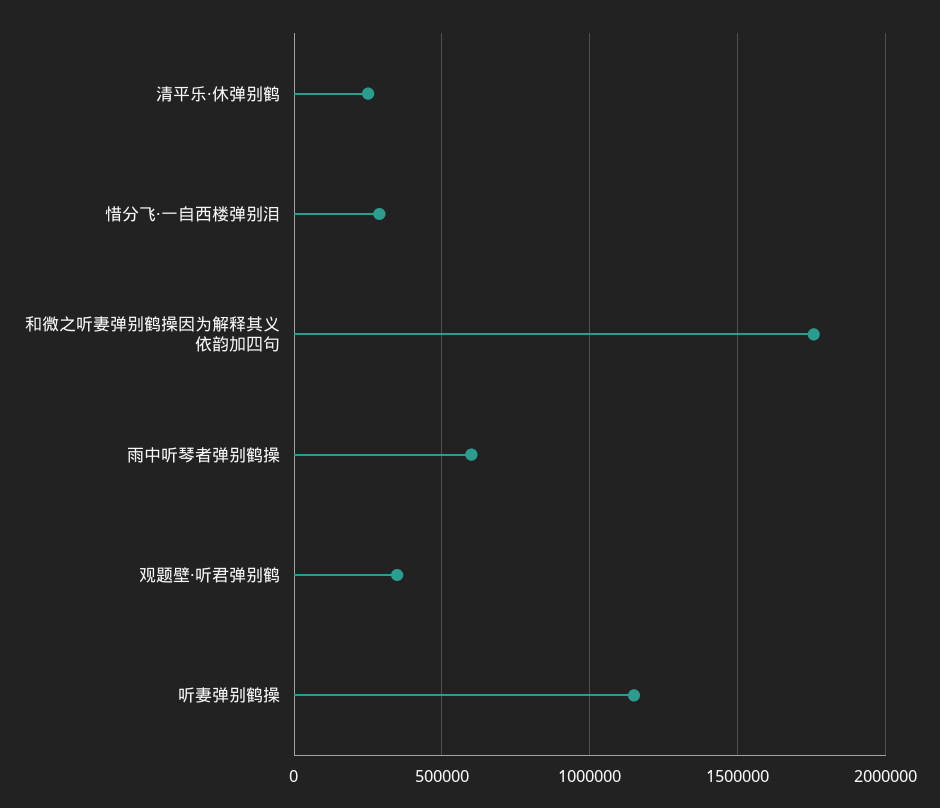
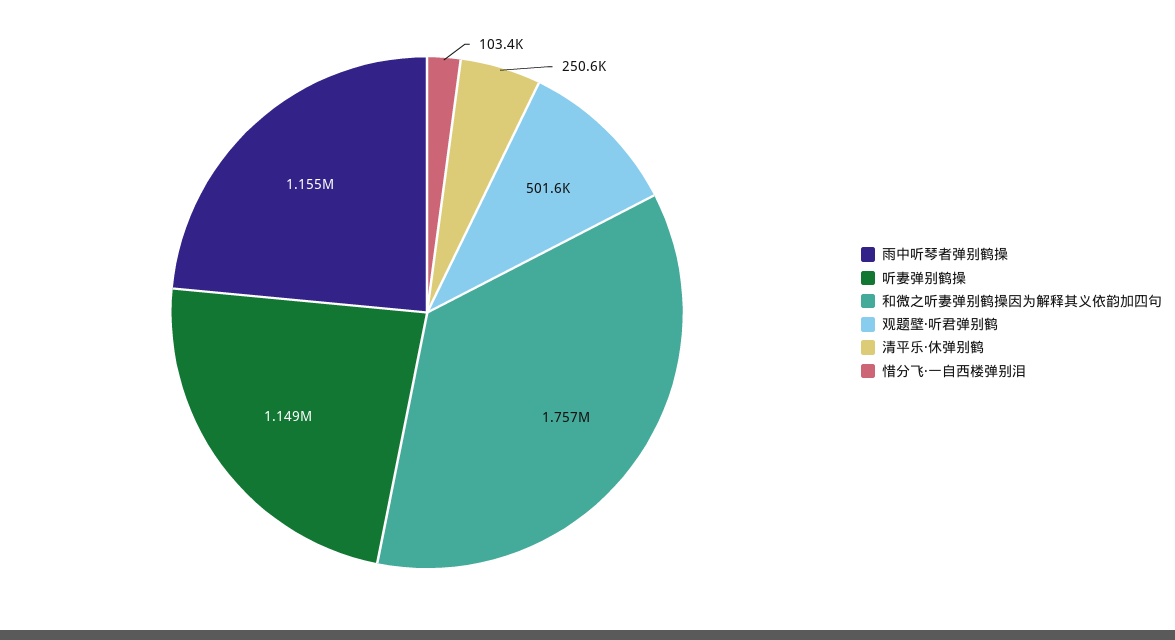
  {
    "清平乐·休弹别鹤": 250600,
-   "惜分飞·一自西楼弹别泪": 300000,
+   "惜分飞·一自西楼弹别泪": 103400,
    "和微之听妻弹别鹤操因为解释其义依韵加四句": 1757000,
-   "雨中听琴者弹别鹤操": 600000,
+   "雨中听琴者弹别鹤操": 1155000,
-   "观题壁·听君弹别鹤": 350000,
+   "观题壁·听君弹别鹤": 501600,
    "听妻弹别鹤操": 1149000
  }

